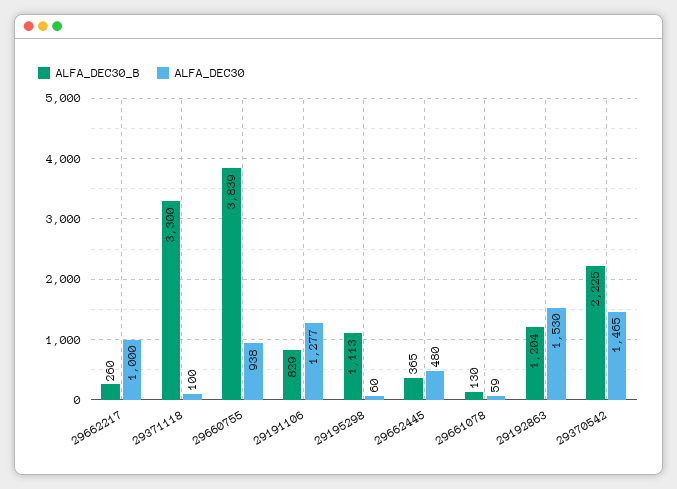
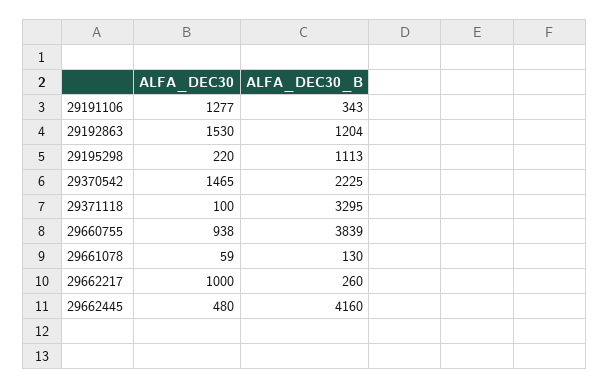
  {
    "ALFA_DEC30_B": {
      "29662217": 260,
-     "29371118": 3300,
+     "29371118": 3295,
      "29660755": 3839,
-     "29191106": 829,
+     "29191106": 343,
      "29195298": 1113,
-     "29662445": 365,
+     "29662445": 4160,
      "29661078": 130,
      "29192863": 1204,
      "29370542": 2225
    },
    "ALFA_DEC30": {
      "29662217": 1000,
      "29371118": 100,
      "29660755": 938,
      "29191106": 1277,
-     "29195298": 60,
+     "29195298": 220,
      "29662445": 480,
      "29661078": 59,
      "29192863": 1530,
      "29370542": 1465
    }
  }

